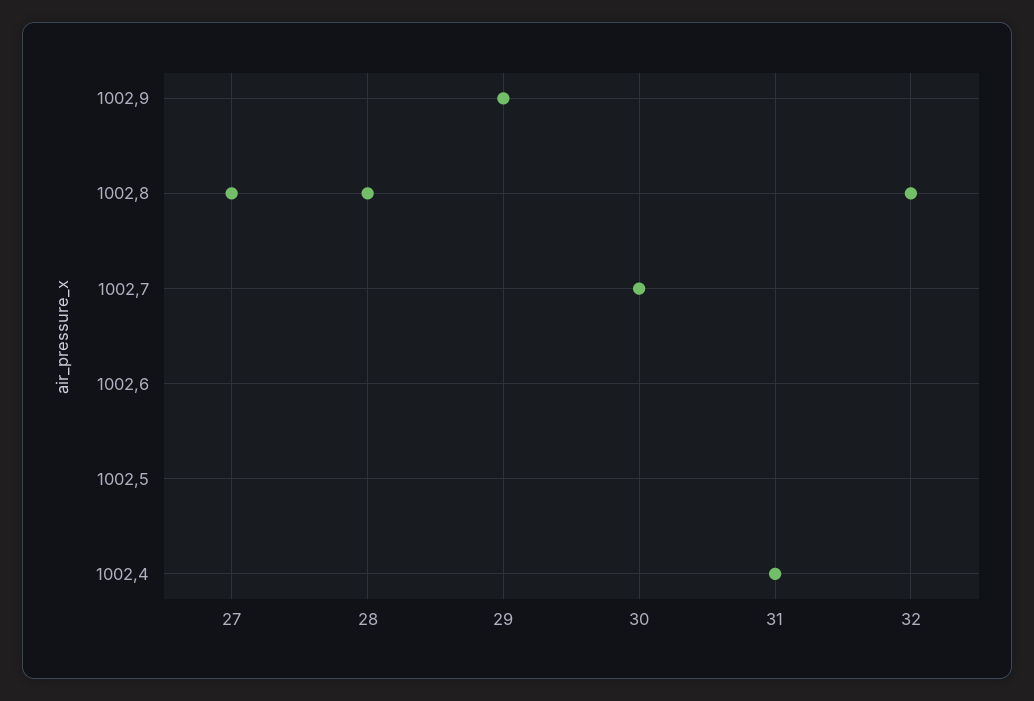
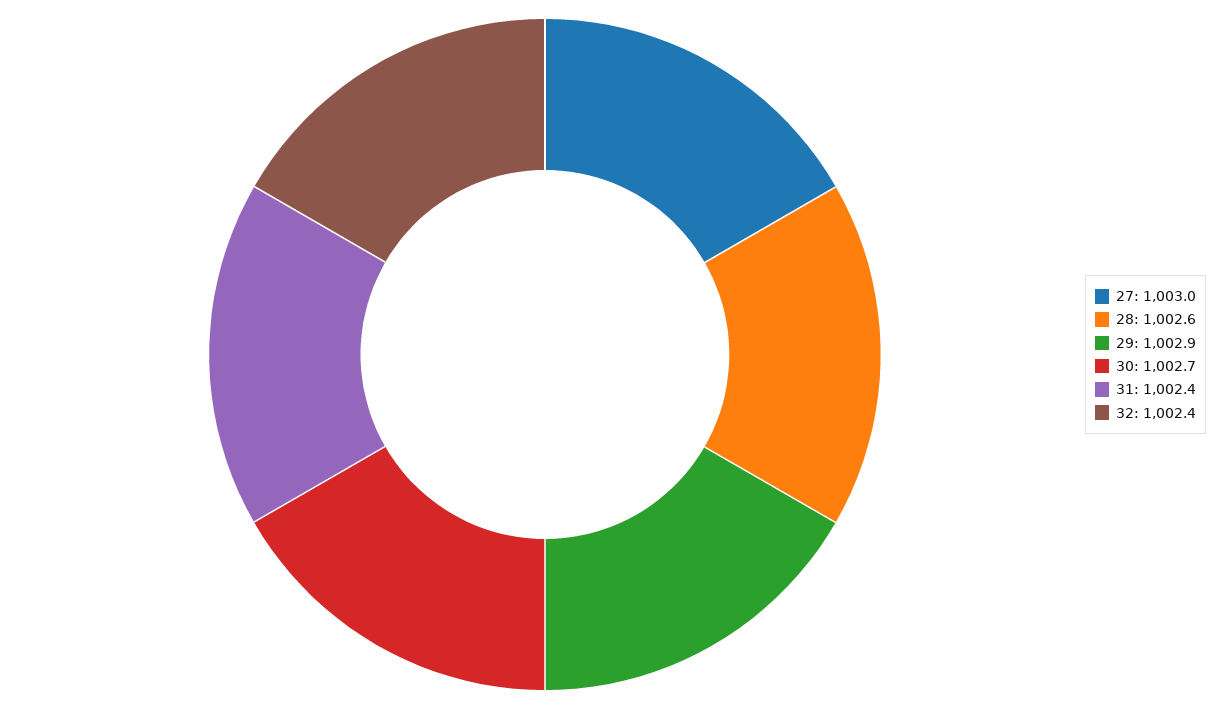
  {
-   "27": 1002.8,
+   "27": 1003,
-   "28": 1002.8,
+   "28": 1002.6,
    "29": 1002.9,
    "30": 1002.7,
    "31": 1002.4,
-   "32": 1002.8
+   "32": 1002.4
  }

